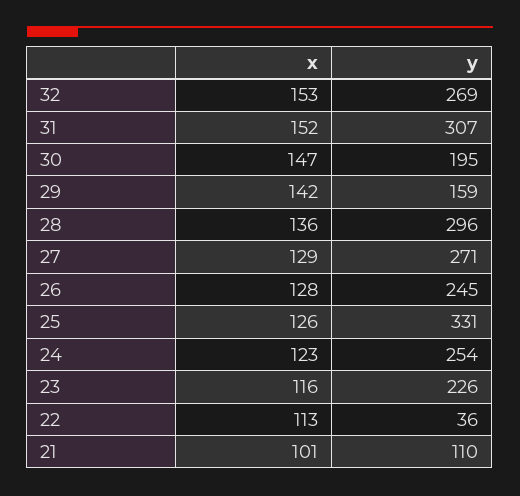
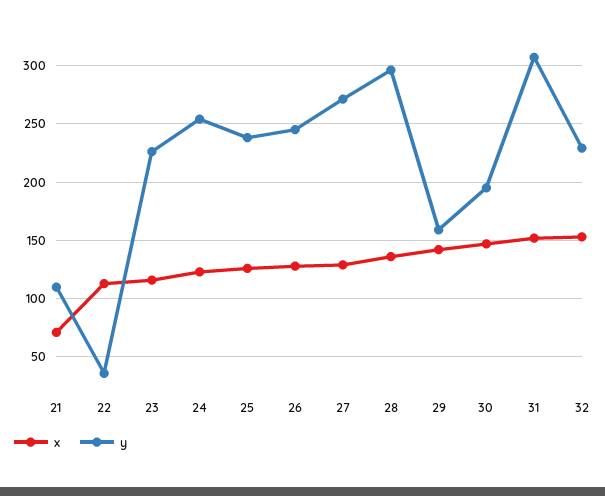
  {
    "x": {
      "32": 153,
      "31": 152,
      "30": 147,
      "29": 142,
      "28": 136,
      "27": 129,
      "26": 128,
      "25": 126,
      "24": 123,
      "23": 116,
      "22": 113,
-     "21": 101
+     "21": 70
    },
    "y": {
-     "32": 269,
+     "32": 230,
      "31": 307,
      "30": 195,
      "29": 159,
      "28": 296,
      "27": 271,
      "26": 245,
-     "25": 331,
+     "25": 240,
      "24": 254,
      "23": 226,
      "22": 36,
      "21": 110
    }
  }

